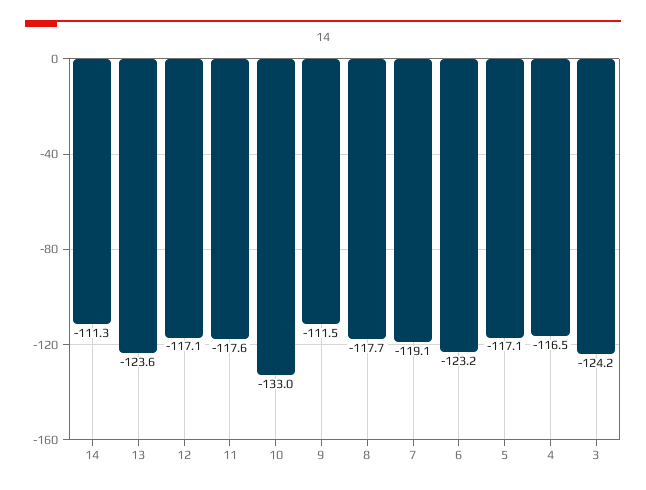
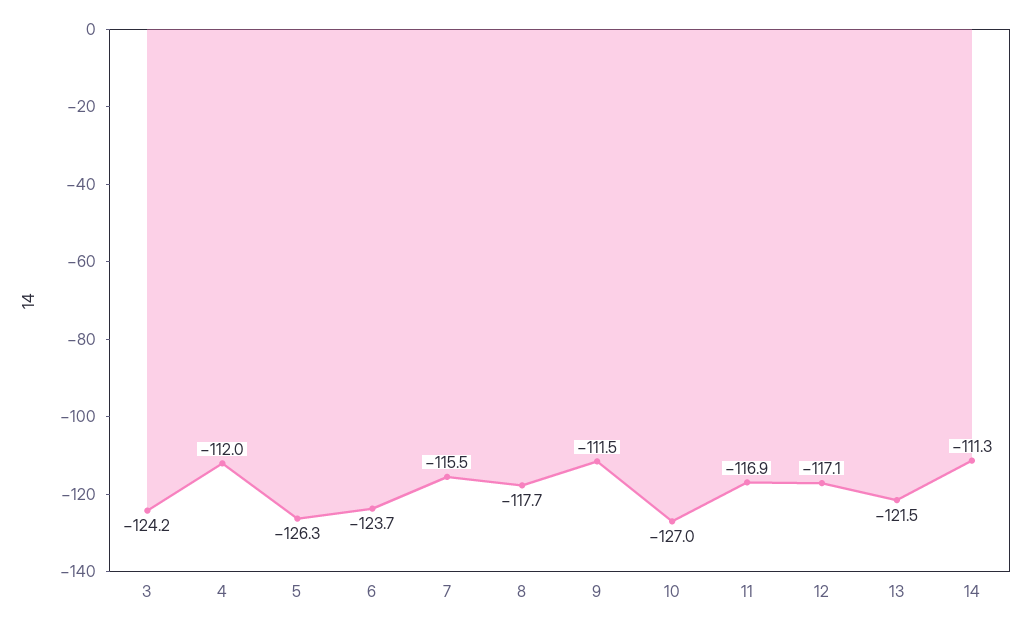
  {
    "14": -111.3,
-   "13": -123.6,
+   "13": -121.5,
    "12": -117.1,
-   "11": -117.6,
+   "11": -116.9,
-   "10": -133,
+   "10": -127,
    "9": -111.5,
    "8": -117.7,
-   "7": -119.1,
+   "7": -115.5,
-   "6": -123.2,
+   "6": -123.7,
-   "5": -117.1,
+   "5": -126.3,
-   "4": -116.5,
+   "4": -112,
    "3": -124.2
  }

